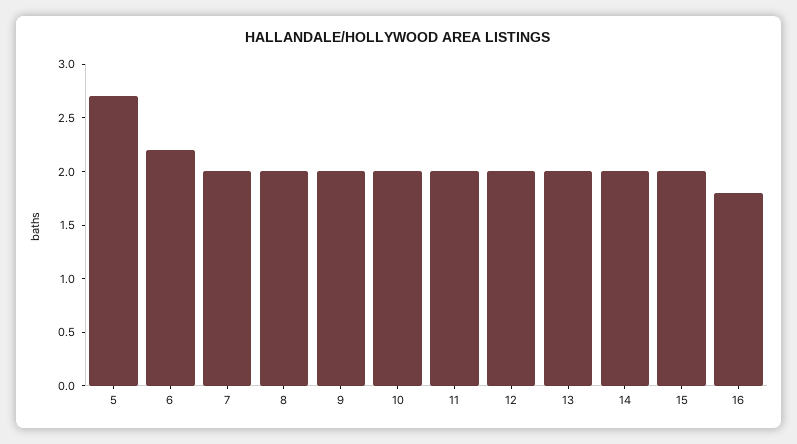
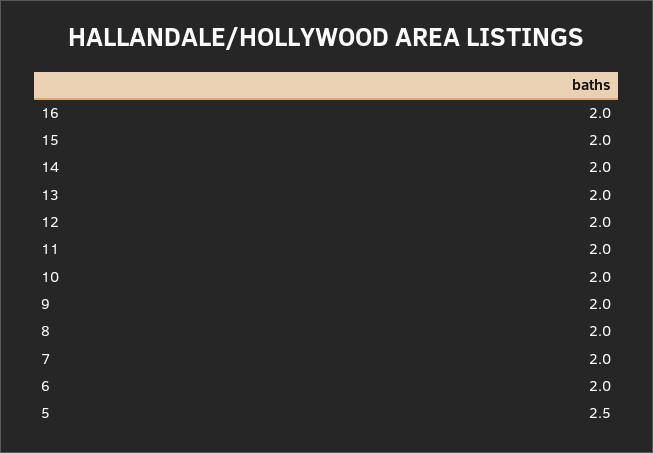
  {
-   "5": 2.7,
+   "5": 2.5,
-   "6": 2.2,
+   "6": 2,
    "7": 2,
    "8": 2,
    "9": 2,
    "10": 2,
    "11": 2,
    "12": 2,
    "13": 2,
    "14": 2,
    "15": 2,
-   "16": 1.8
+   "16": 2
  }

